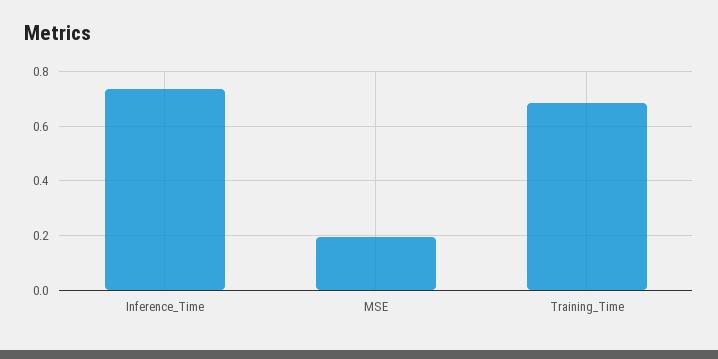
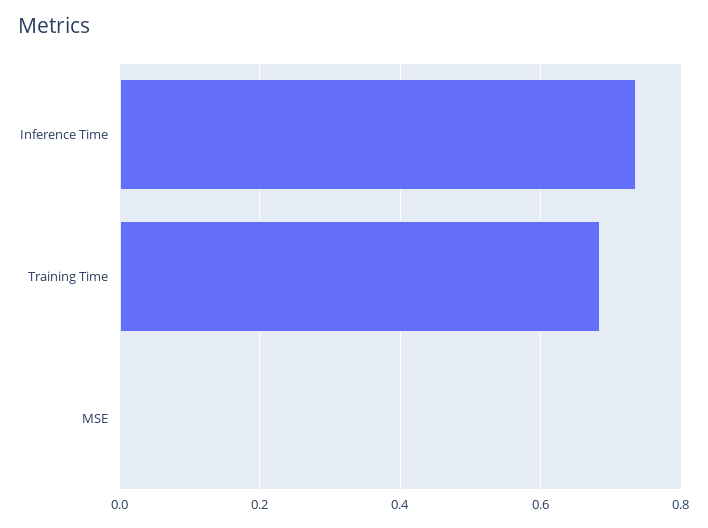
  {
    "Inference_Time": 0.74,
-   "MSE": 0.2,
+   "MSE": 0,
    "Training_Time": 0.68
  }

